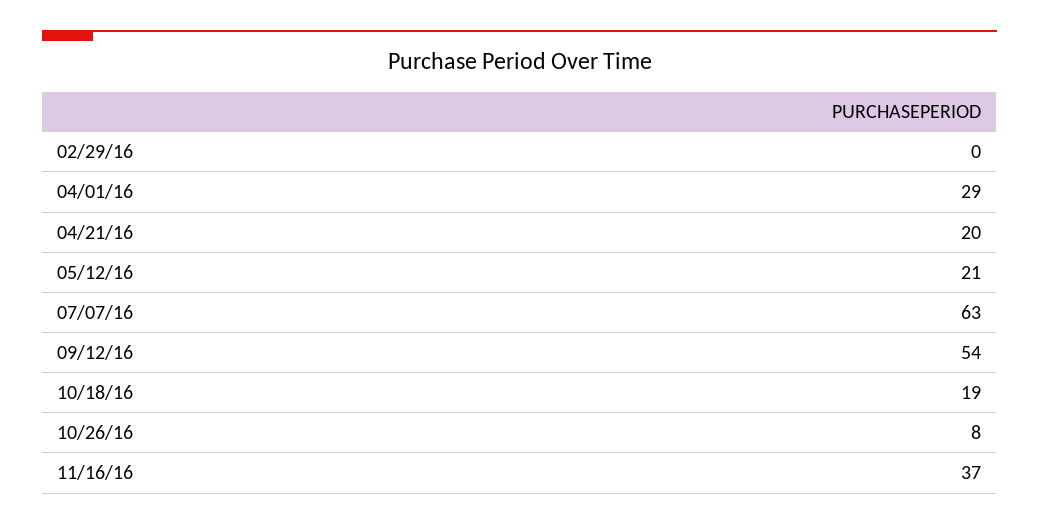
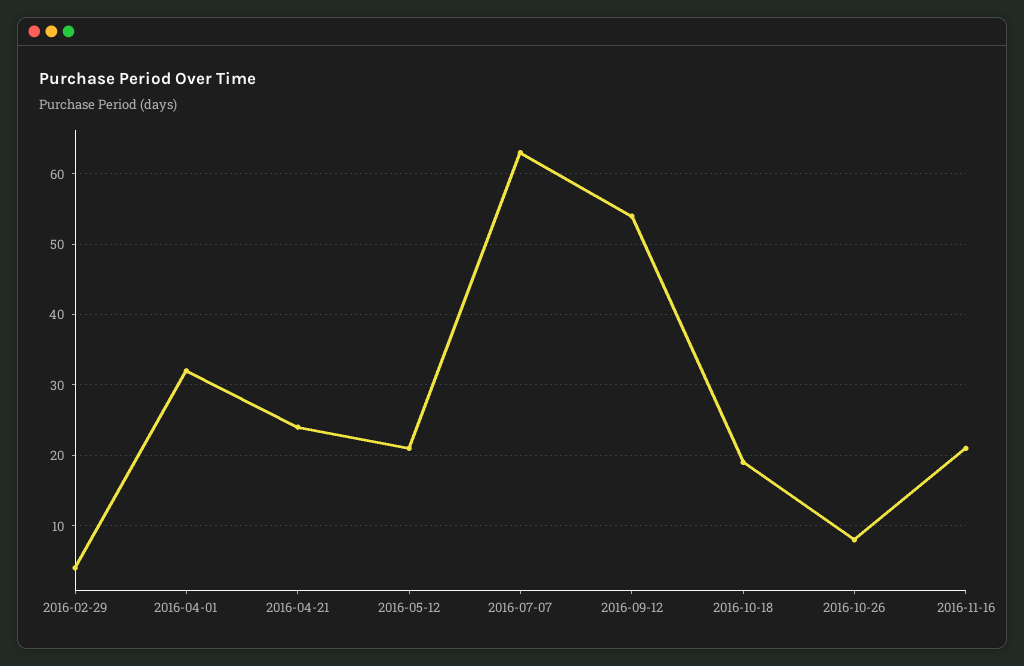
  {
-   "02/29/16": 0,
+   "02/29/16": 4,
-   "04/01/16": 29,
+   "04/01/16": 32,
-   "04/21/16": 20,
+   "04/21/16": 24,
    "05/12/16": 21,
    "07/07/16": 63,
    "09/12/16": 54,
    "10/18/16": 19,
    "10/26/16": 8,
-   "11/16/16": 37
+   "11/16/16": 21
  }

